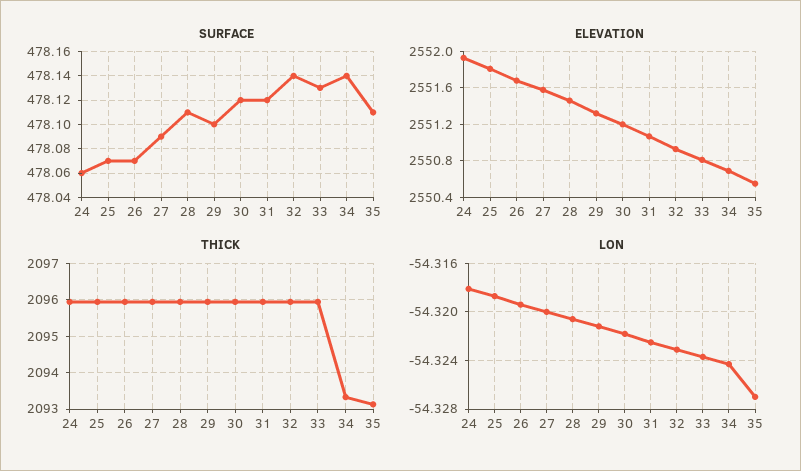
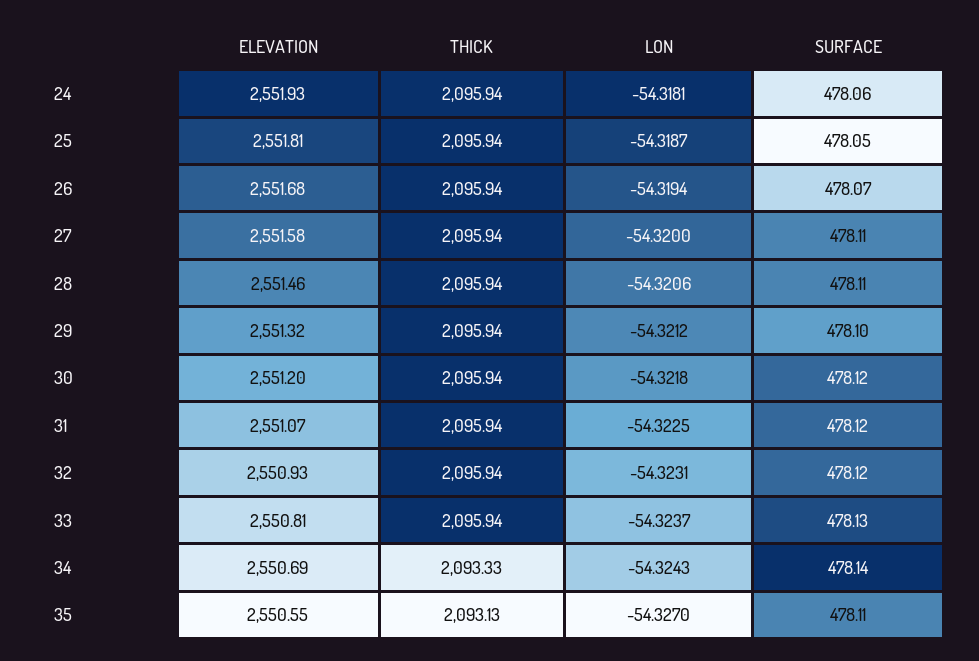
  {
    "SURFACE": {
      "24": 478.06,
-     "25": 478.07,
+     "25": 478.05,
      "26": 478.07,
-     "27": 478.09,
+     "27": 478.11,
      "28": 478.11,
      "29": 478.1,
      "30": 478.12,
      "31": 478.12,
-     "32": 478.14,
+     "32": 478.12,
      "33": 478.13,
      "34": 478.14,
      "35": 478.11
    },
    "ELEVATION": {
      "24": 2551.93,
      "25": 2551.81,
      "26": 2551.68,
      "27": 2551.58,
      "28": 2551.46,
      "29": 2551.32,
      "30": 2551.2,
      "31": 2551.07,
      "32": 2550.93,
      "33": 2550.81,
      "34": 2550.69,
      "35": 2550.55
    },
    "THICK": {
      "24": 2095.94,
      "25": 2095.94,
      "26": 2095.94,
      "27": 2095.94,
      "28": 2095.94,
      "29": 2095.94,
      "30": 2095.94,
      "31": 2095.94,
      "32": 2095.94,
      "33": 2095.94,
      "34": 2093.33,
      "35": 2093.13
    },
    "LON": {
      "24": -54.3181,
      "25": -54.3187,
      "26": -54.3194,
      "27": -54.32,
      "28": -54.3206,
      "29": -54.3212,
      "30": -54.3218,
      "31": -54.3225,
      "32": -54.3231,
      "33": -54.3237,
      "34": -54.3243,
      "35": -54.327
    }
  }

